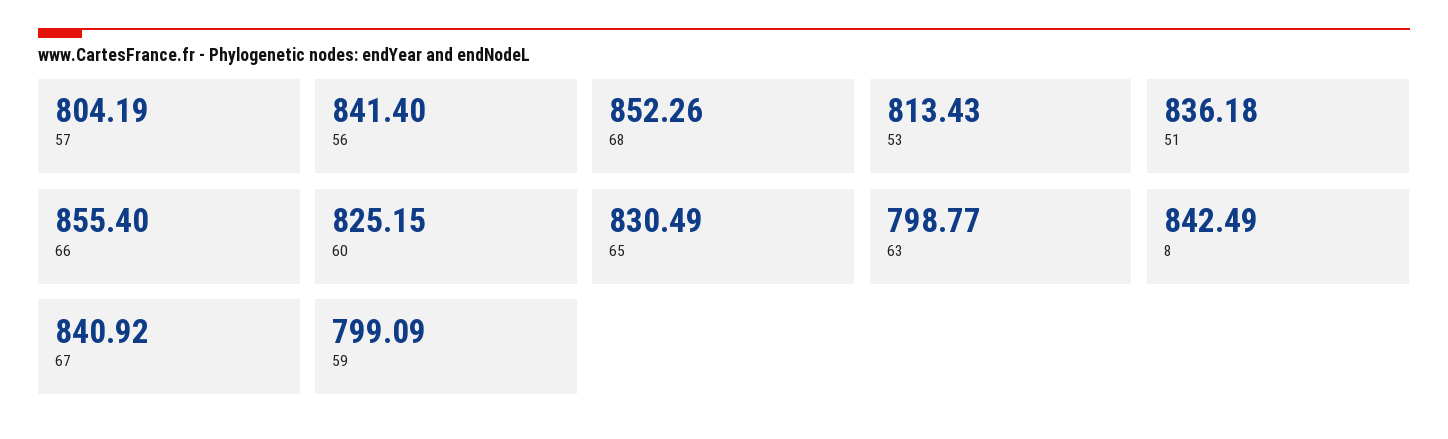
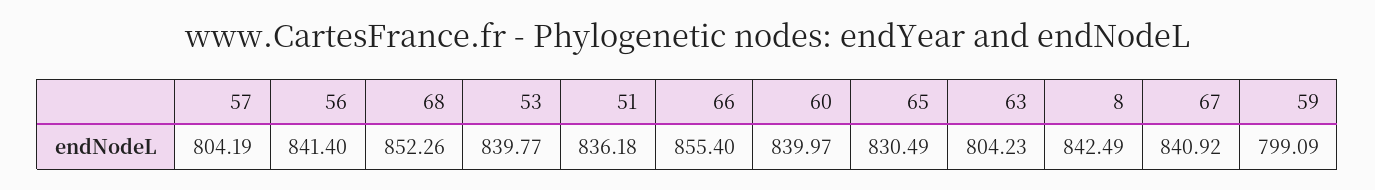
  {
    "57": 804.19,
    "56": 841.4,
    "68": 852.26,
-   "53": 813.43,
+   "53": 839.77,
    "51": 836.18,
    "66": 855.4,
-   "60": 825.15,
+   "60": 839.97,
    "65": 830.49,
-   "63": 798.77,
+   "63": 804.23,
    "8": 842.49,
    "67": 840.92,
    "59": 799.09
  }

